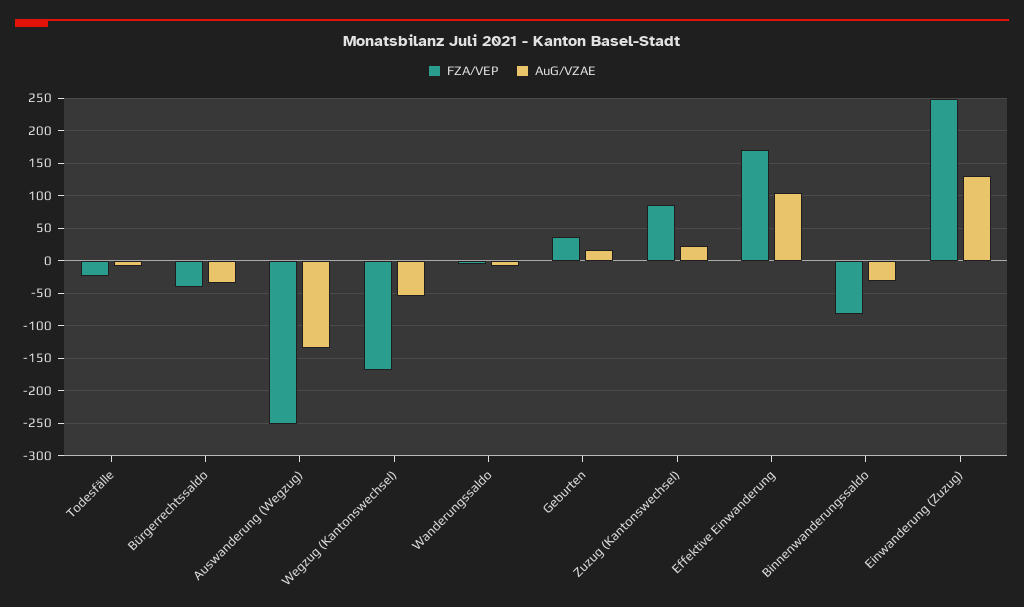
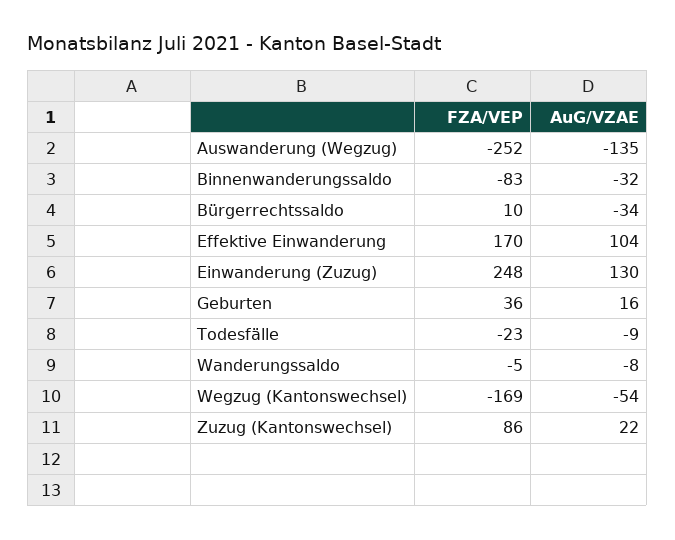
  {
    "FZA/VEP": {
      "Todesfälle": -23,
-     "Bürgerrechtssaldo": -40,
+     "Bürgerrechtssaldo": 10,
      "Auswanderung (Wegzug)": -252,
      "Wegzug (Kantonswechsel)": -169,
      "Wanderungssaldo": -5,
      "Geburten": 36,
      "Zuzug (Kantonswechsel)": 86,
      "Effektive Einwanderung": 170,
      "Binnenwanderungssaldo": -83,
      "Einwanderung (Zuzug)": 248
    },
    "AuG/VZAE": {
      "Todesfälle": -9,
      "Bürgerrechtssaldo": -34,
      "Auswanderung (Wegzug)": -135,
      "Wegzug (Kantonswechsel)": -54,
      "Wanderungssaldo": -8,
      "Geburten": 16,
      "Zuzug (Kantonswechsel)": 22,
      "Effektive Einwanderung": 104,
      "Binnenwanderungssaldo": -32,
      "Einwanderung (Zuzug)": 130
    }
  }

